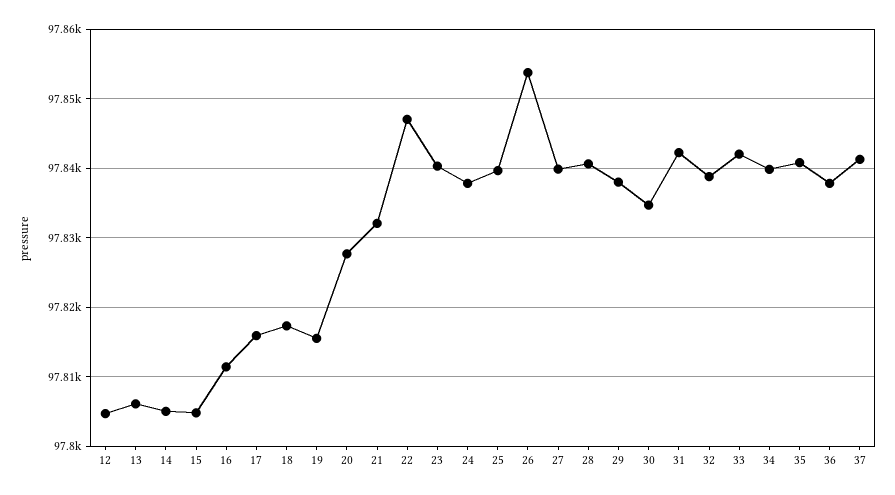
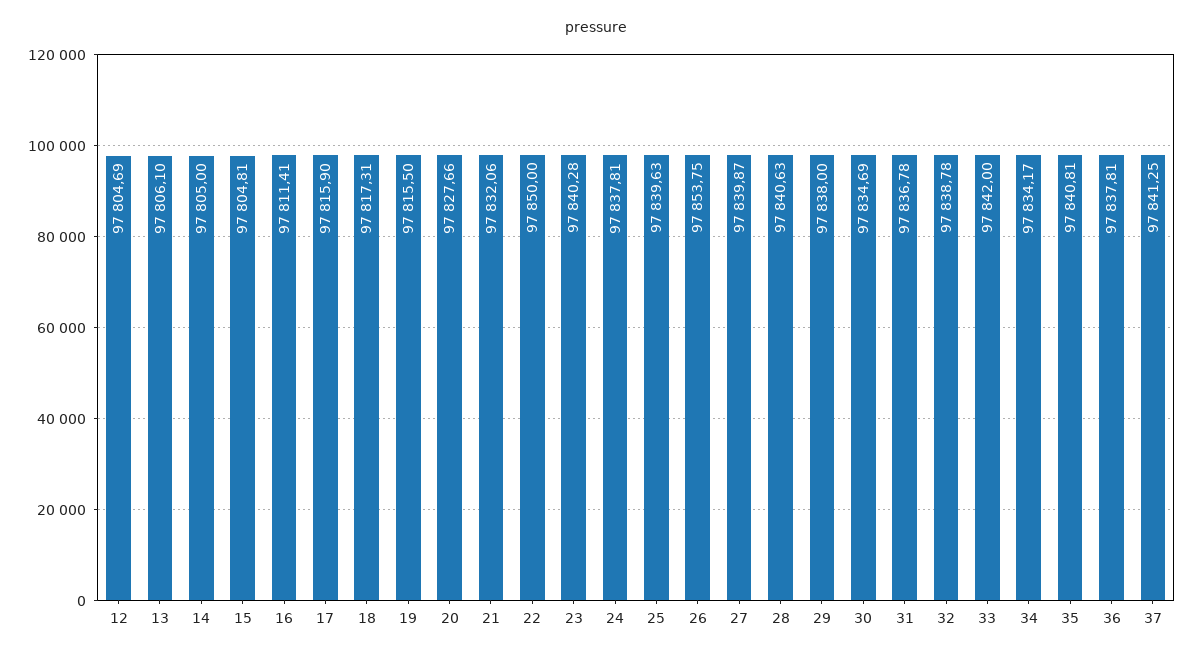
  {
    "12": 97804.69,
    "13": 97806.1,
    "14": 97805,
    "15": 97804.81,
    "16": 97811.41,
    "17": 97815.9,
    "18": 97817.31,
    "19": 97815.5,
    "20": 97827.66,
    "21": 97832.06,
-   "22": 97847,
+   "22": 97850,
    "23": 97840.28,
    "24": 97837.81,
    "25": 97839.63,
    "26": 97853.75,
    "27": 97839.87,
    "28": 97840.63,
    "29": 97838,
    "30": 97834.69,
-   "31": 97842,
+   "31": 97836.78,
    "32": 97838.78,
    "33": 97842,
-   "34": 97840,
+   "34": 97834.17,
    "35": 97840.81,
    "36": 97837.81,
    "37": 97841.25
  }

